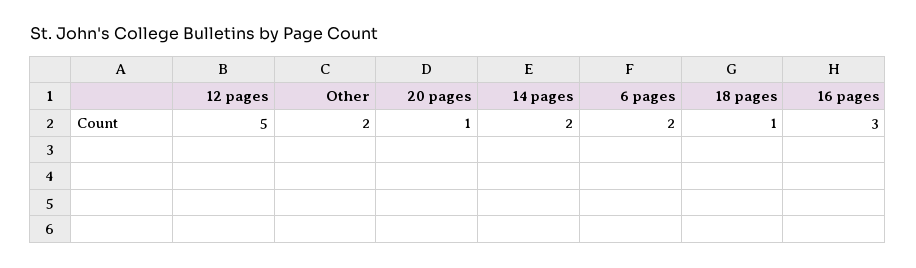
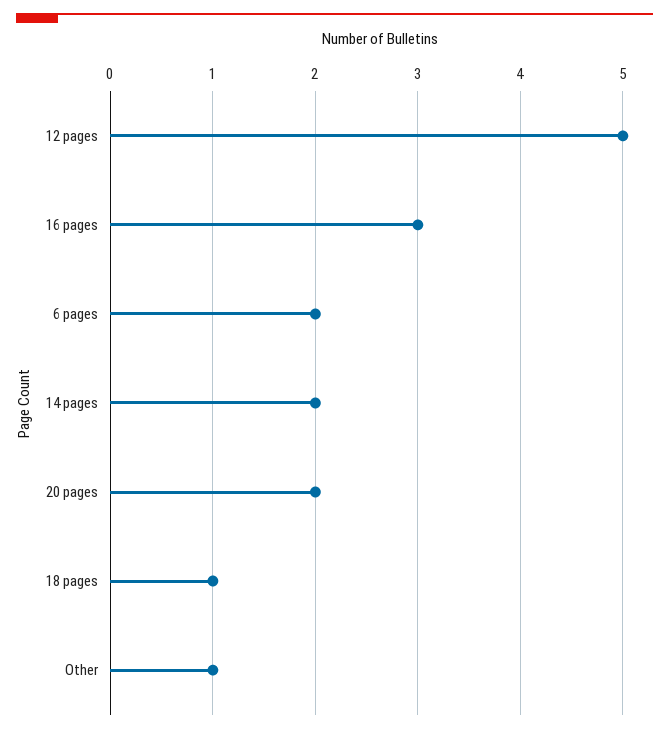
  {
    "12 pages": 5,
-   "Other": 2,
+   "Other": 1,
-   "20 pages": 1,
+   "20 pages": 2,
    "14 pages": 2,
    "6 pages": 2,
    "18 pages": 1,
    "16 pages": 3
  }

